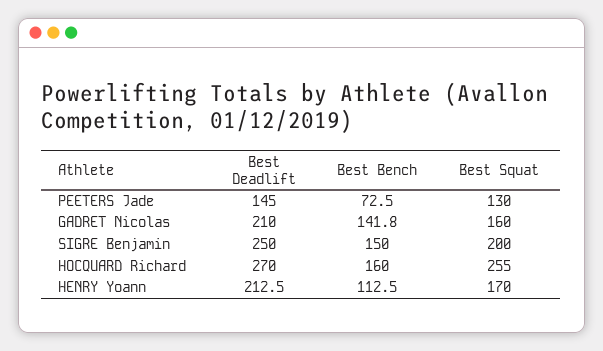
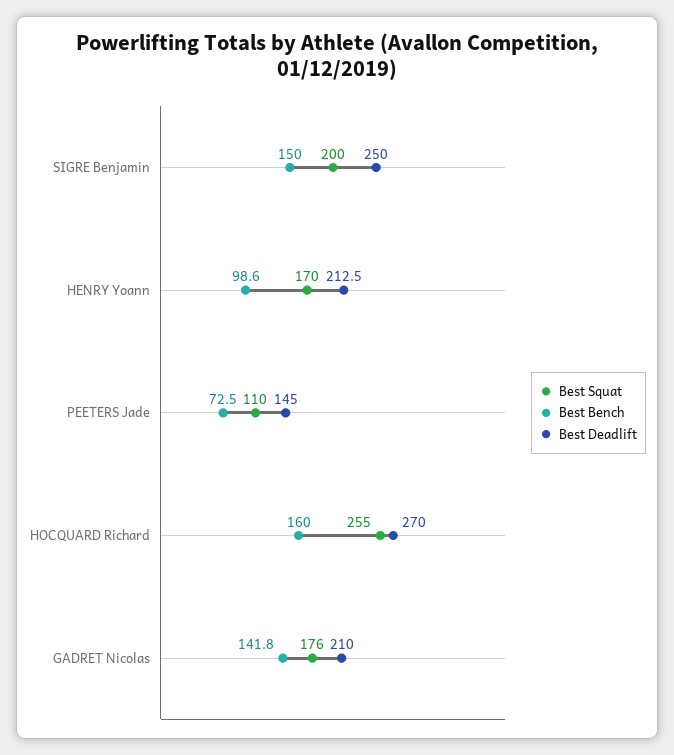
  {
    "Best Deadlift": {
      "PEETERS Jade": 145,
      "GADRET Nicolas": 210,
      "SIGRE Benjamin": 250,
      "HOCQUARD Richard": 270,
      "HENRY Yoann": 212.5
    },
    "Best Bench": {
      "PEETERS Jade": 72.5,
      "GADRET Nicolas": 141.8,
      "SIGRE Benjamin": 150,
      "HOCQUARD Richard": 160,
-     "HENRY Yoann": 112.5
+     "HENRY Yoann": 98.6
    },
    "Best Squat": {
-     "PEETERS Jade": 130,
+     "PEETERS Jade": 110,
-     "GADRET Nicolas": 160,
+     "GADRET Nicolas": 176,
      "SIGRE Benjamin": 200,
      "HOCQUARD Richard": 255,
      "HENRY Yoann": 170
    }
  }

